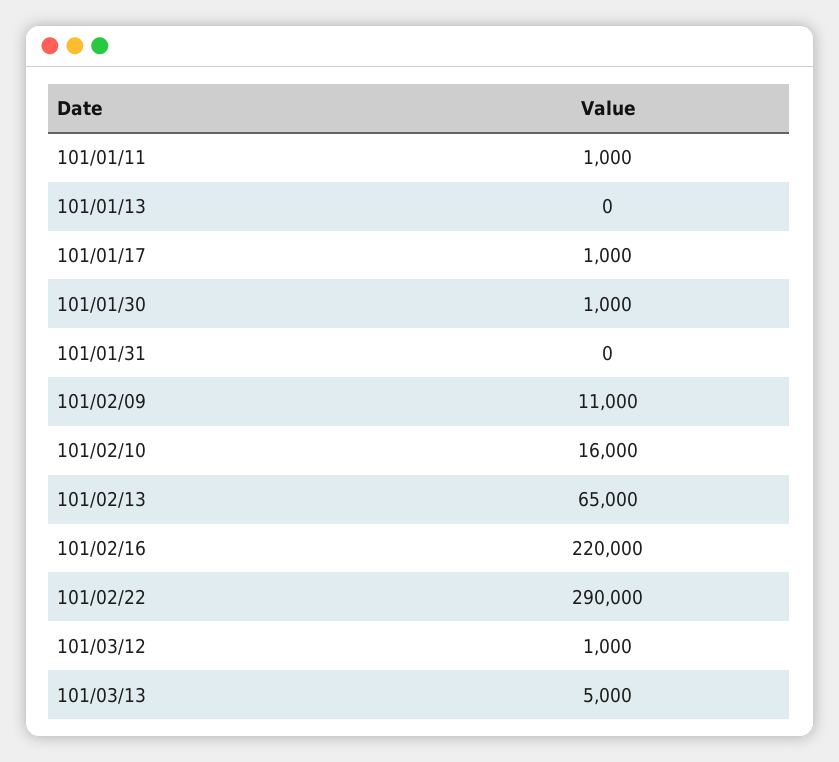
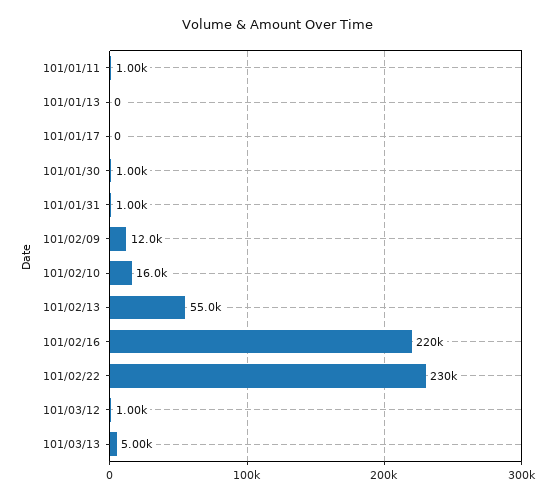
  {
    "101/01/11": 1000,
    "101/01/13": 0,
-   "101/01/17": 1000,
+   "101/01/17": 0,
    "101/01/30": 1000,
-   "101/01/31": 0,
+   "101/01/31": 1000,
-   "101/02/09": 11000,
+   "101/02/09": 12000,
    "101/02/10": 16000,
-   "101/02/13": 65000,
+   "101/02/13": 55000,
    "101/02/16": 220000,
-   "101/02/22": 290000,
+   "101/02/22": 230000,
    "101/03/12": 1000,
    "101/03/13": 5000
  }

